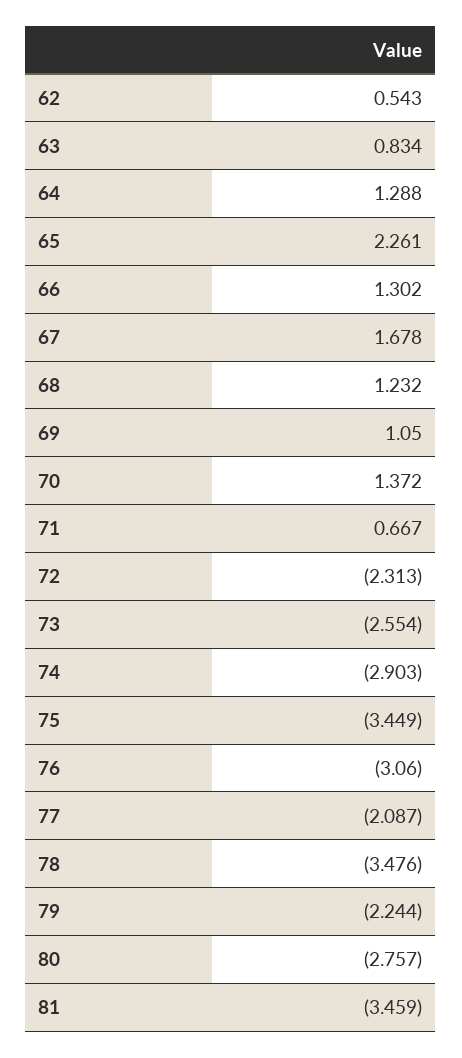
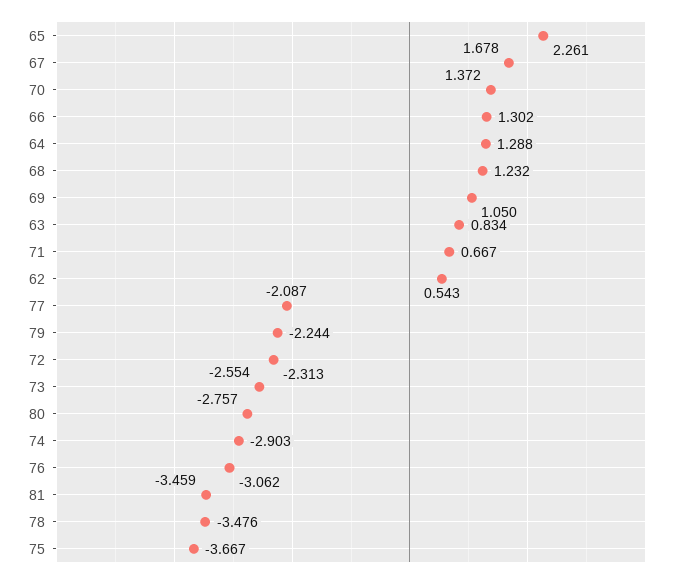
  {
    "62": 0.543,
    "63": 0.834,
    "64": 1.288,
    "65": 2.261,
    "66": 1.302,
    "67": 1.678,
    "68": 1.232,
    "69": 1.05,
    "70": 1.372,
    "71": 0.667,
    "72": -2.313,
    "73": -2.554,
    "74": -2.903,
-   "75": -3.449,
+   "75": -3.667,
-   "76": -3.06,
+   "76": -3.062,
    "77": -2.087,
    "78": -3.476,
    "79": -2.244,
    "80": -2.757,
    "81": -3.459
  }

